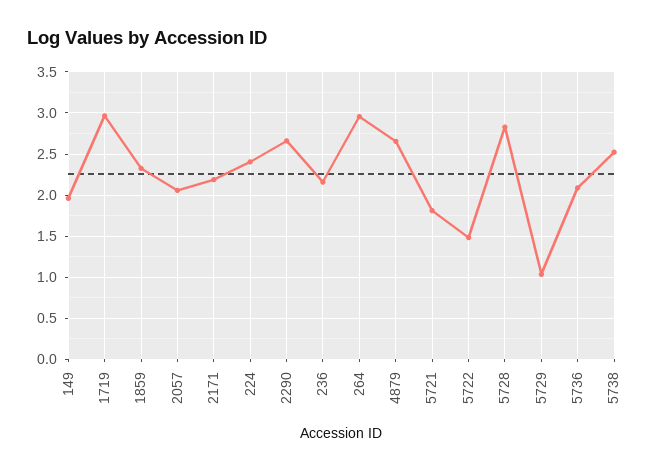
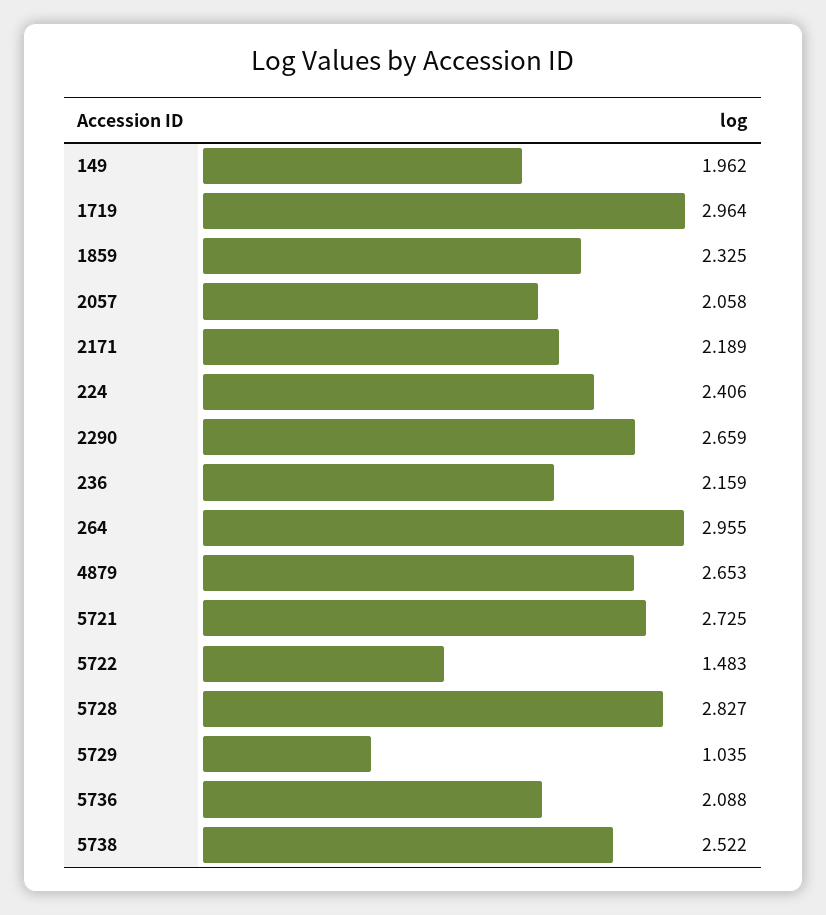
  {
    "149": 1.962,
    "1719": 2.964,
    "1859": 2.325,
    "2057": 2.058,
    "2171": 2.189,
    "224": 2.406,
    "2290": 2.659,
    "236": 2.159,
    "264": 2.955,
    "4879": 2.653,
-   "5721": 1.8,
+   "5721": 2.725,
    "5722": 1.483,
    "5728": 2.827,
    "5729": 1.035,
    "5736": 2.088,
    "5738": 2.522
  }

